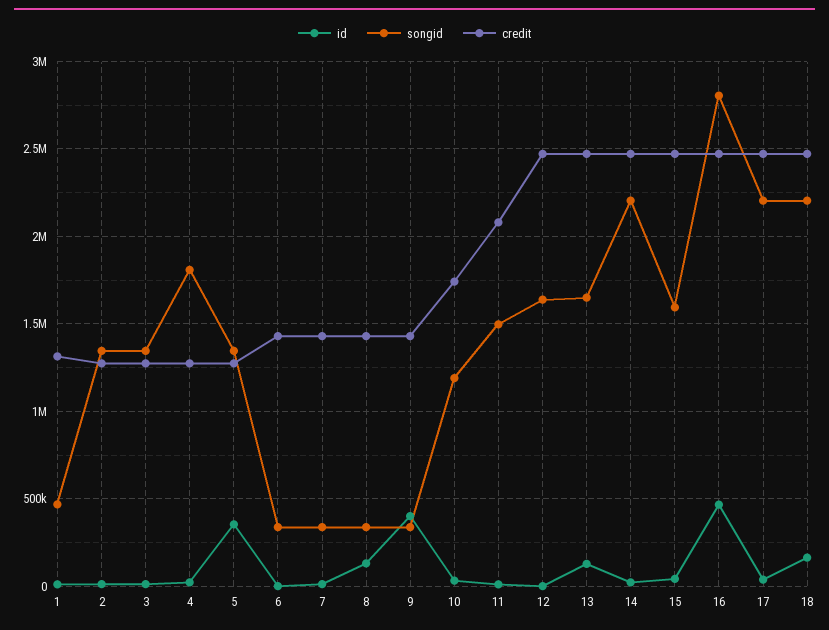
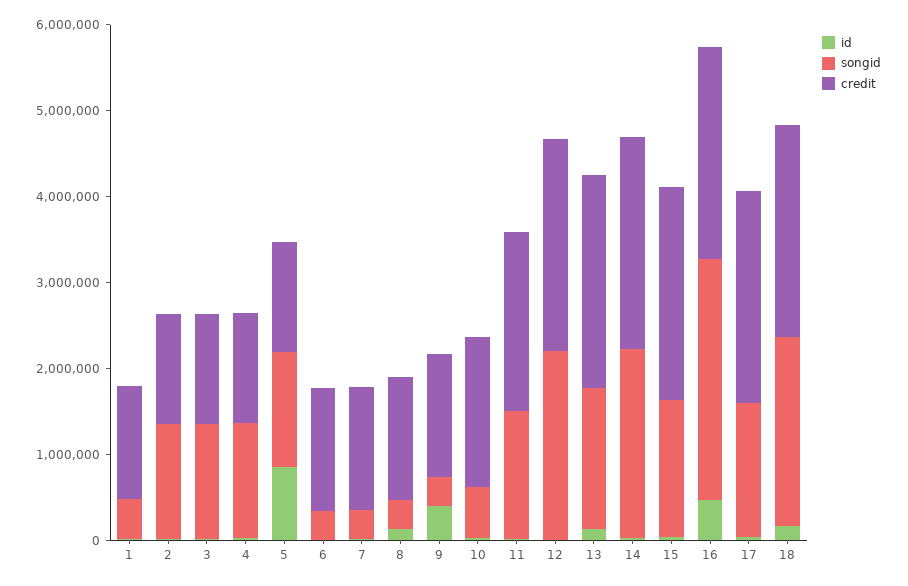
  {
    "id": {
      "1": 0,
      "2": 0,
      "3": 0,
      "4": 0,
-     "5": 350000,
+     "5": 800000,
      "6": 0,
      "7": 0,
      "8": 150000,
      "9": 400000,
      "10": 50000,
      "11": 0,
      "12": 0,
      "13": 150000,
      "14": 0,
      "15": 50000,
      "16": 450000,
      "17": 50000,
      "18": 150000
    },
    "songid": {
      "1": 450000,
      "2": 1350000,
      "3": 1350000,
-     "4": 1800000,
+     "4": 1400000,
      "5": 1350000,
      "6": 350000,
      "7": 350000,
      "8": 350000,
      "9": 350000,
-     "10": 1200000,
+     "10": 600000,
      "11": 1500000,
-     "12": 1650000,
+     "12": 2200000,
      "13": 1650000,
      "14": 2200000,
      "15": 1600000,
      "16": 2800000,
-     "17": 2200000,
+     "17": 1600000,
      "18": 2200000
    },
    "credit": {
      "1": 1300000,
      "2": 1250000,
      "3": 1250000,
      "4": 1250000,
      "5": 1250000,
      "6": 1450000,
      "7": 1450000,
      "8": 1450000,
      "9": 1450000,
      "10": 1750000,
      "11": 2100000,
      "12": 2450000,
      "13": 2450000,
      "14": 2450000,
      "15": 2450000,
      "16": 2450000,
      "17": 2450000,
      "18": 2450000
    }
  }

